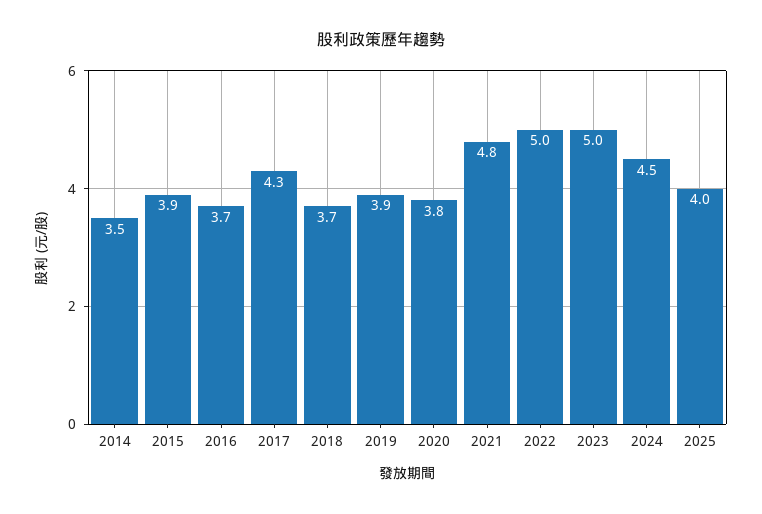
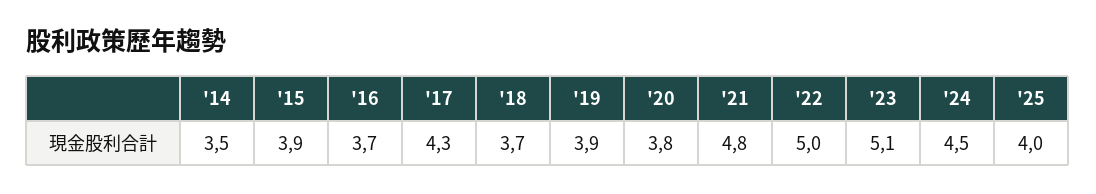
  {
    "2014": 3.5,
    "2015": 3.9,
    "2016": 3.7,
    "2017": 4.3,
    "2018": 3.7,
    "2019": 3.9,
    "2020": 3.8,
    "2021": 4.8,
    "2022": 5,
-   "2023": 5,
+   "2023": 5.1,
    "2024": 4.5,
    "2025": 4
  }

